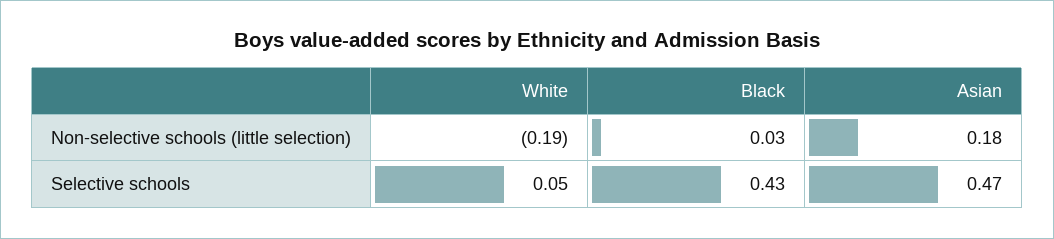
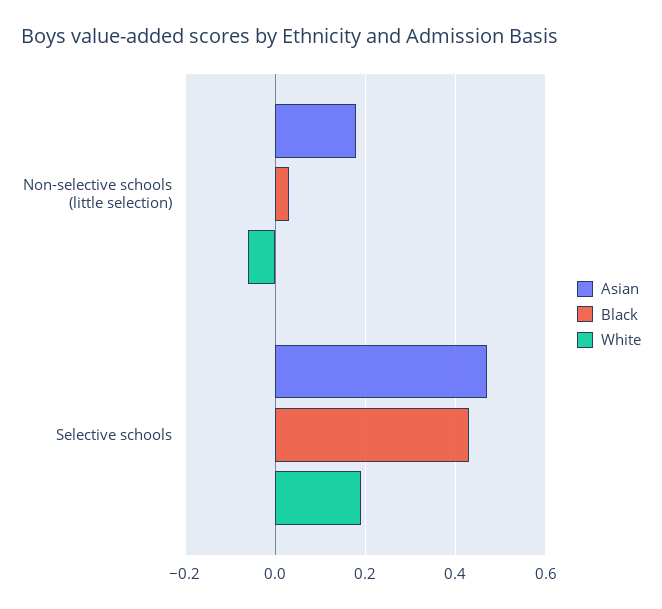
  {
    "White": {
-     "Non-selective schools (little selection)": -0.19,
+     "Non-selective schools (little selection)": -0.05,
-     "Selective schools": 0.05
+     "Selective schools": 0.2
    },
    "Black": {
      "Non-selective schools (little selection)": 0.03,
      "Selective schools": 0.43
    },
    "Asian": {
      "Non-selective schools (little selection)": 0.18,
      "Selective schools": 0.47
    }
  }

